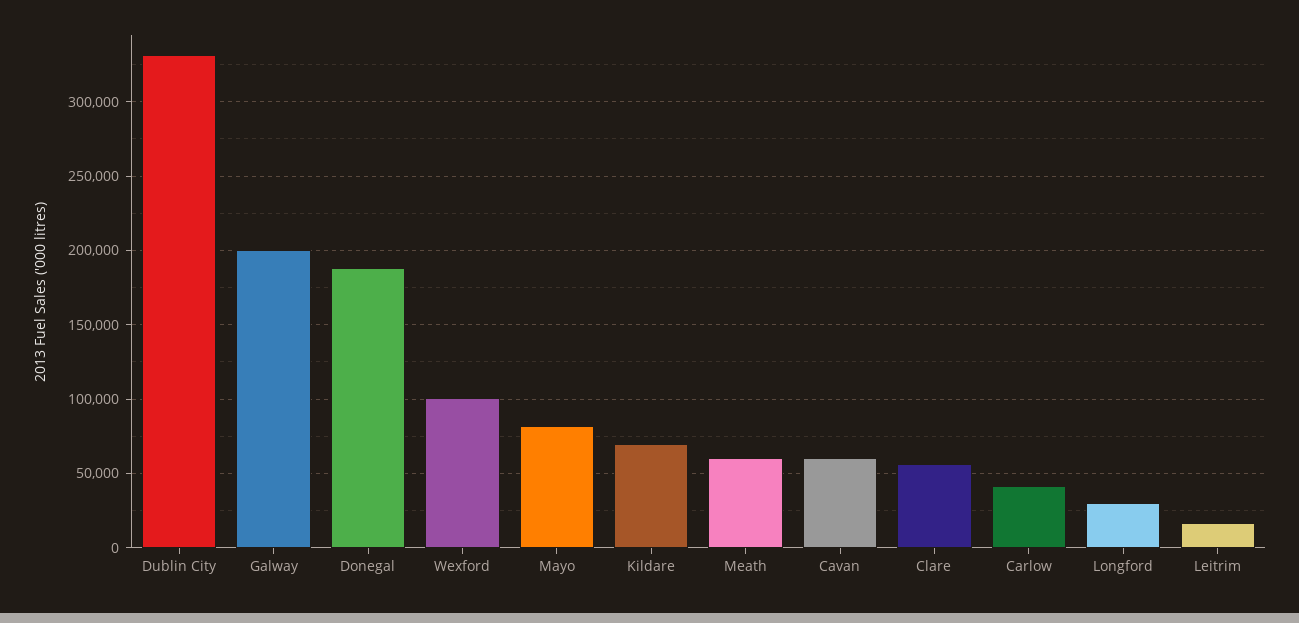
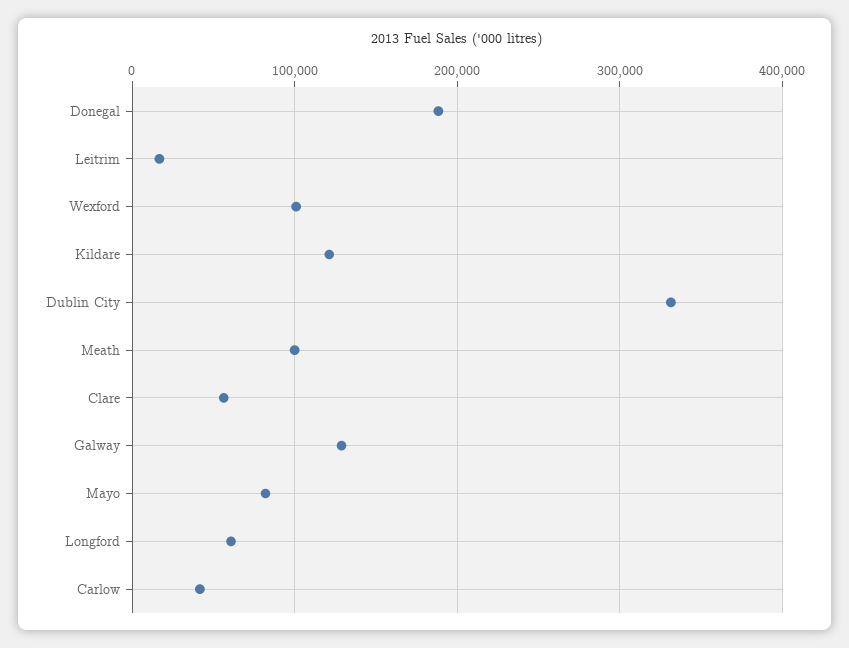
  {
    "Dublin City": 330000,
-   "Galway": 200000,
+   "Galway": 130000,
    "Donegal": 190000,
    "Wexford": 100000,
    "Mayo": 80000,
-   "Kildare": 70000,
+   "Kildare": 120000,
-   "Meath": 60000,
+   "Meath": 100000,
-   "Cavan": 60000,
    "Clare": 55000,
    "Carlow": 40000,
-   "Longford": 30000,
+   "Longford": 60000,
    "Leitrim": 15000
  }

